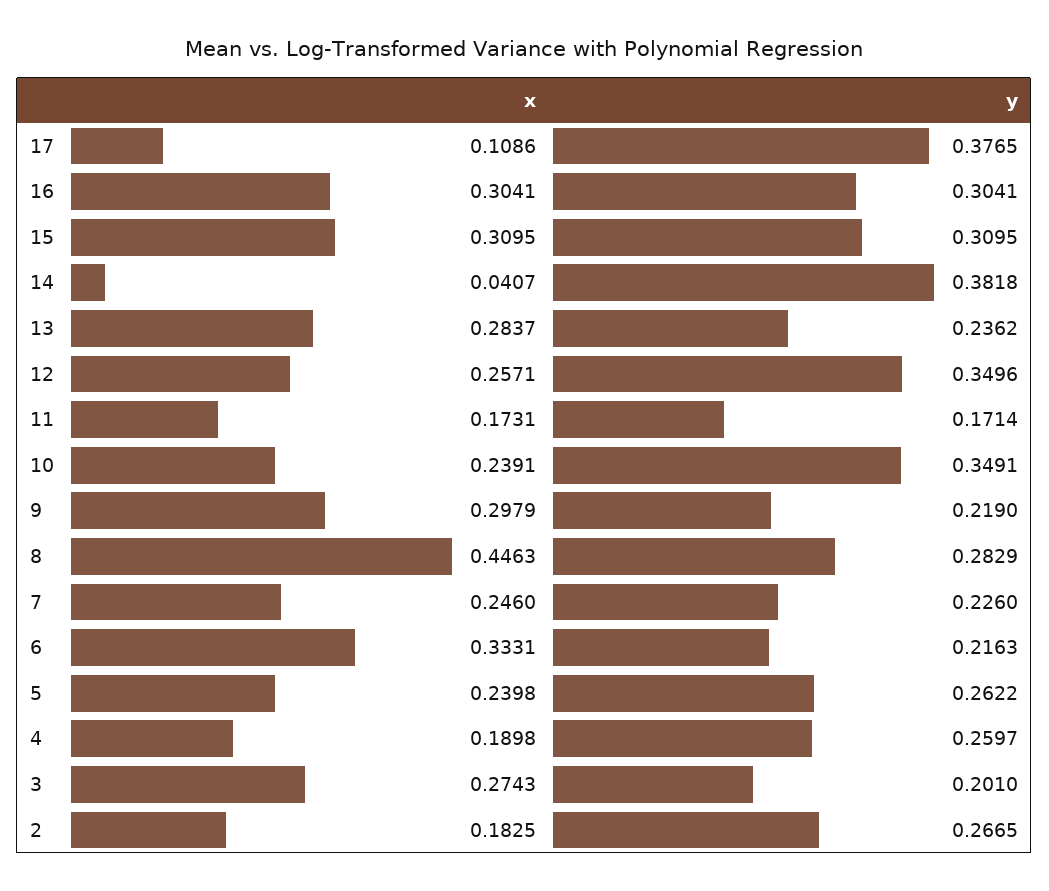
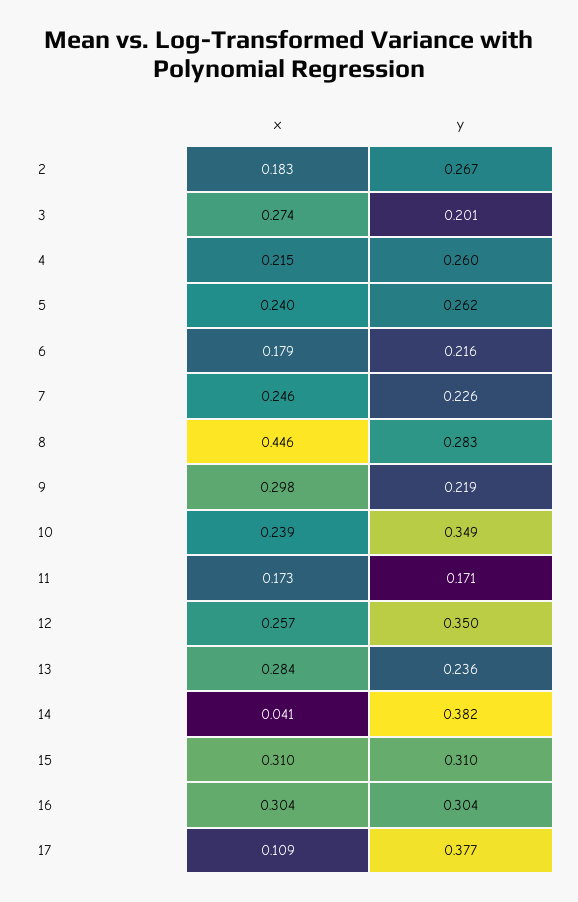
  {
    "x": {
      "17": 0.1086,
      "16": 0.3041,
      "15": 0.3095,
      "14": 0.0407,
      "13": 0.2837,
      "12": 0.2571,
      "11": 0.1731,
      "10": 0.2391,
      "9": 0.2979,
      "8": 0.4463,
      "7": 0.246,
-     "6": 0.3331,
+     "6": 0.179,
      "5": 0.2398,
-     "4": 0.1898,
+     "4": 0.215,
      "3": 0.2743,
      "2": 0.1825
    },
    "y": {
      "17": 0.3765,
      "16": 0.3041,
      "15": 0.3095,
      "14": 0.3818,
      "13": 0.2362,
      "12": 0.3496,
      "11": 0.1714,
      "10": 0.3491,
      "9": 0.219,
      "8": 0.2829,
      "7": 0.226,
      "6": 0.2163,
      "5": 0.2622,
      "4": 0.2597,
      "3": 0.201,
      "2": 0.2665
    }
  }

